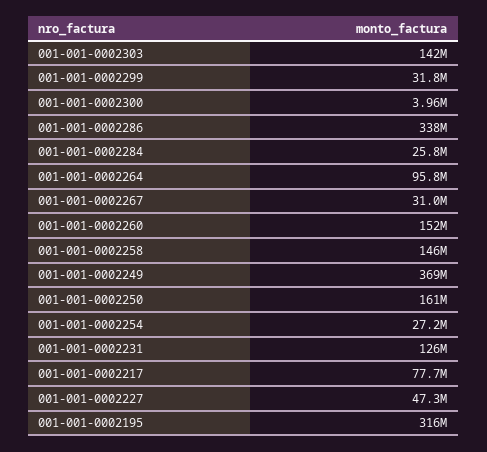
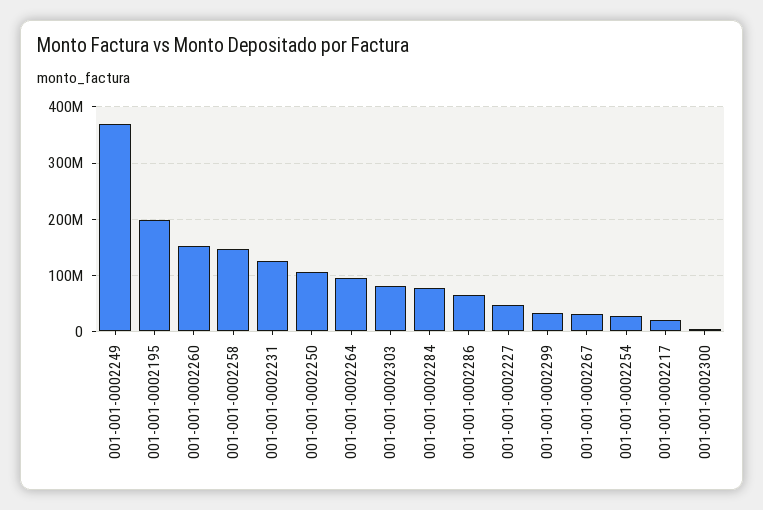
  {
-   "001-001-0002303": 142000000,
+   "001-001-0002303": 80000000,
    "001-001-0002299": 31800000,
    "001-001-0002300": 3960000,
-   "001-001-0002286": 338000000,
+   "001-001-0002286": 60000000,
-   "001-001-0002284": 25800000,
+   "001-001-0002284": 80000000,
    "001-001-0002264": 95800000,
    "001-001-0002267": 31000000,
    "001-001-0002260": 152000000,
    "001-001-0002258": 146000000,
    "001-001-0002249": 369000000,
-   "001-001-0002250": 161000000,
+   "001-001-0002250": 100000000,
    "001-001-0002254": 27200000,
    "001-001-0002231": 126000000,
-   "001-001-0002217": 77700000,
+   "001-001-0002217": 20000000,
    "001-001-0002227": 47300000,
-   "001-001-0002195": 316000000
+   "001-001-0002195": 200000000
  }

